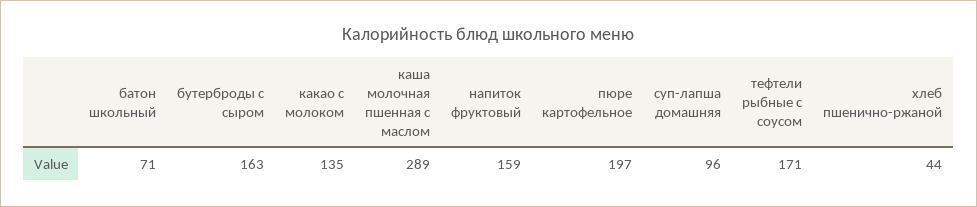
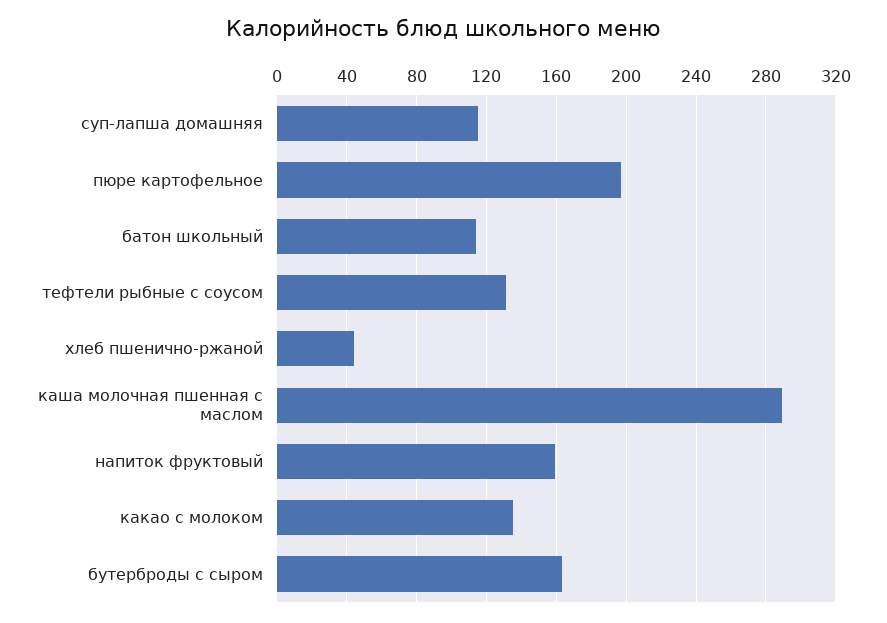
  {
-   "батон школьный": 71,
+   "батон школьный": 115,
    "бутерброды с сыром": 163,
    "какао с молоком": 135,
    "каша молочная пшенная с маслом": 289,
    "напиток фруктовый": 159,
    "пюре картофельное": 197,
-   "суп-лапша домашняя": 96,
+   "суп-лапша домашняя": 115,
-   "тефтели рыбные с соусом": 171,
+   "тефтели рыбные с соусом": 130,
    "хлеб пшенично-ржаной": 44
  }

